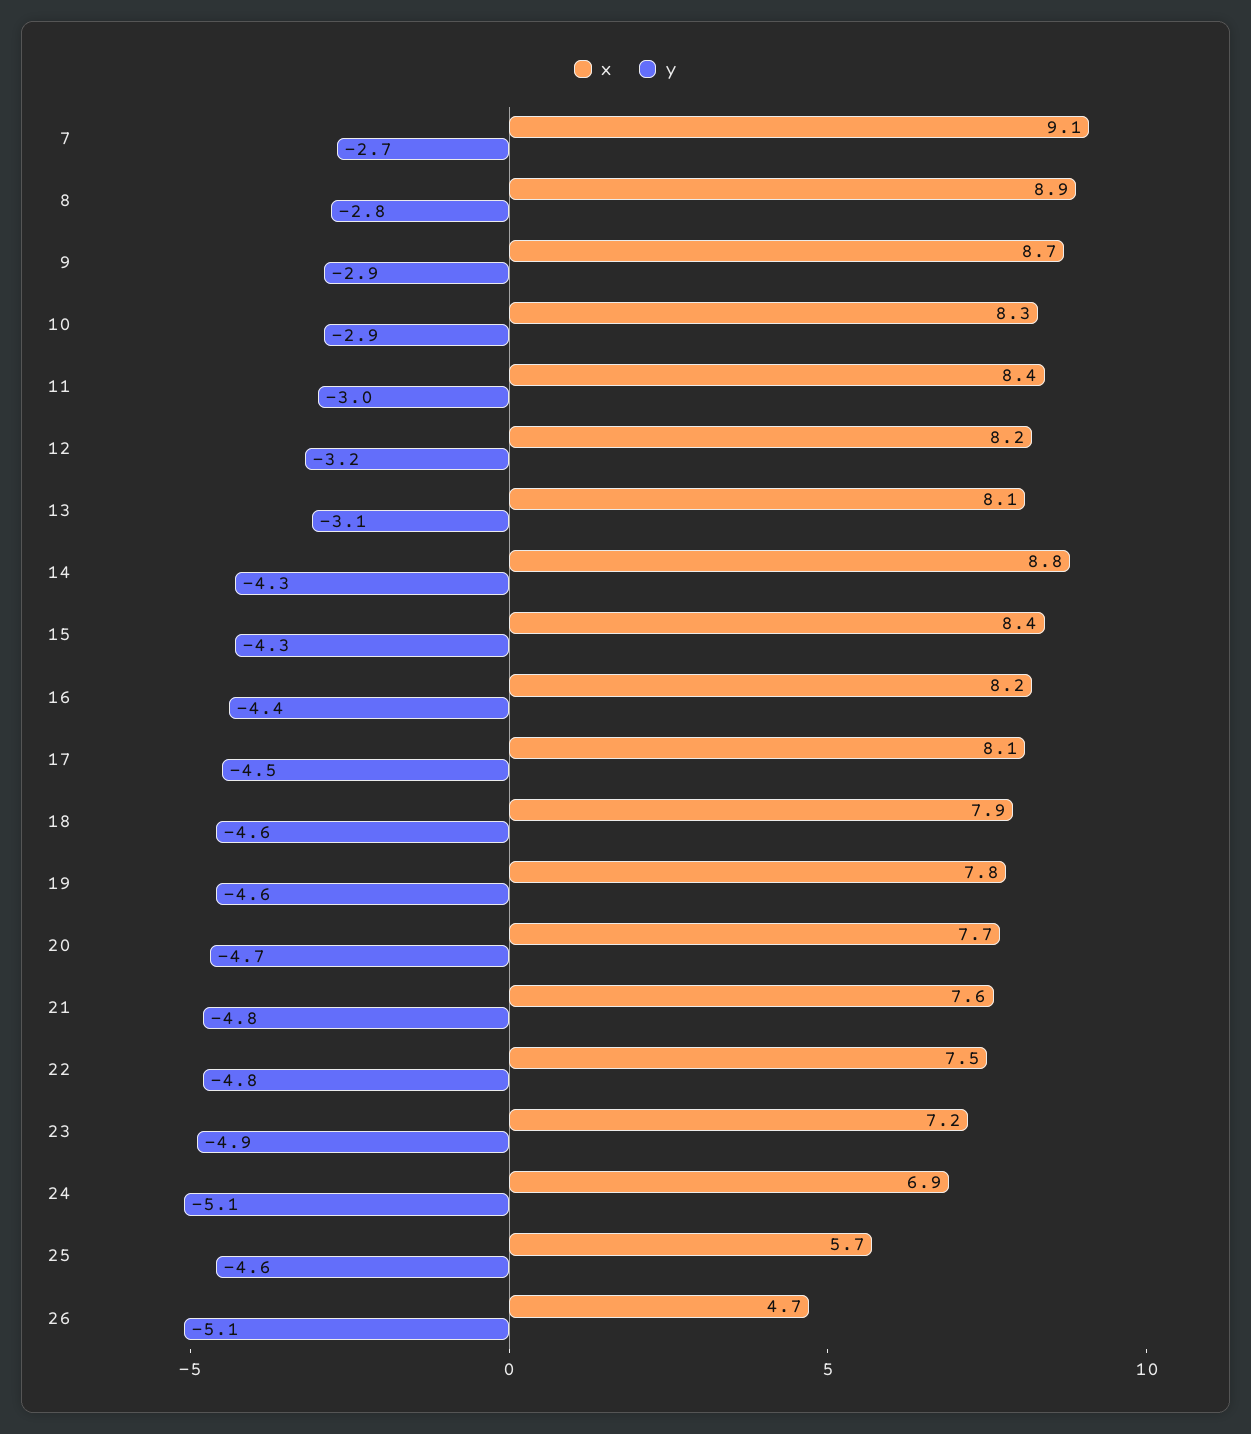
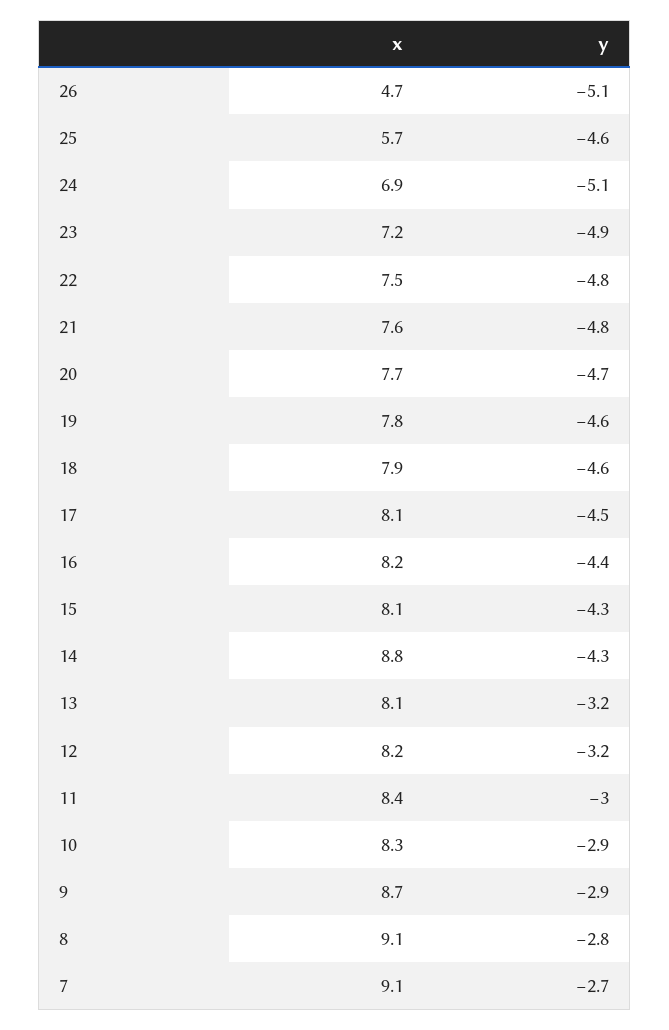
  {
    "x": {
      "7": 9.1,
-     "8": 8.9,
+     "8": 9.1,
      "9": 8.7,
      "10": 8.3,
      "11": 8.4,
      "12": 8.2,
      "13": 8.1,
      "14": 8.8,
-     "15": 8.4,
+     "15": 8.1,
      "16": 8.2,
      "17": 8.1,
      "18": 7.9,
      "19": 7.8,
      "20": 7.7,
      "21": 7.6,
      "22": 7.5,
      "23": 7.2,
      "24": 6.9,
      "25": 5.7,
      "26": 4.7
    },
    "y": {
      "7": -2.7,
      "8": -2.8,
      "9": -2.9,
      "10": -2.9,
      "11": -3,
      "12": -3.2,
-     "13": -3.1,
+     "13": -3.2,
      "14": -4.3,
      "15": -4.3,
      "16": -4.4,
      "17": -4.5,
      "18": -4.6,
      "19": -4.6,
      "20": -4.7,
      "21": -4.8,
      "22": -4.8,
      "23": -4.9,
      "24": -5.1,
      "25": -4.6,
      "26": -5.1
    }
  }

